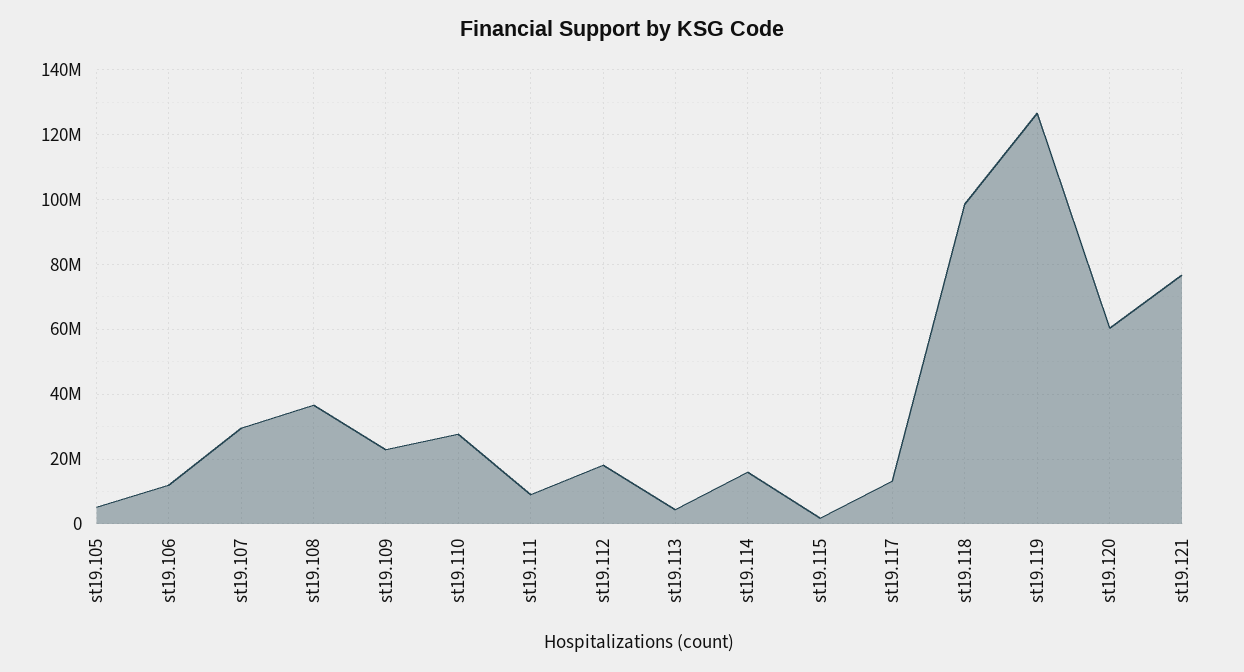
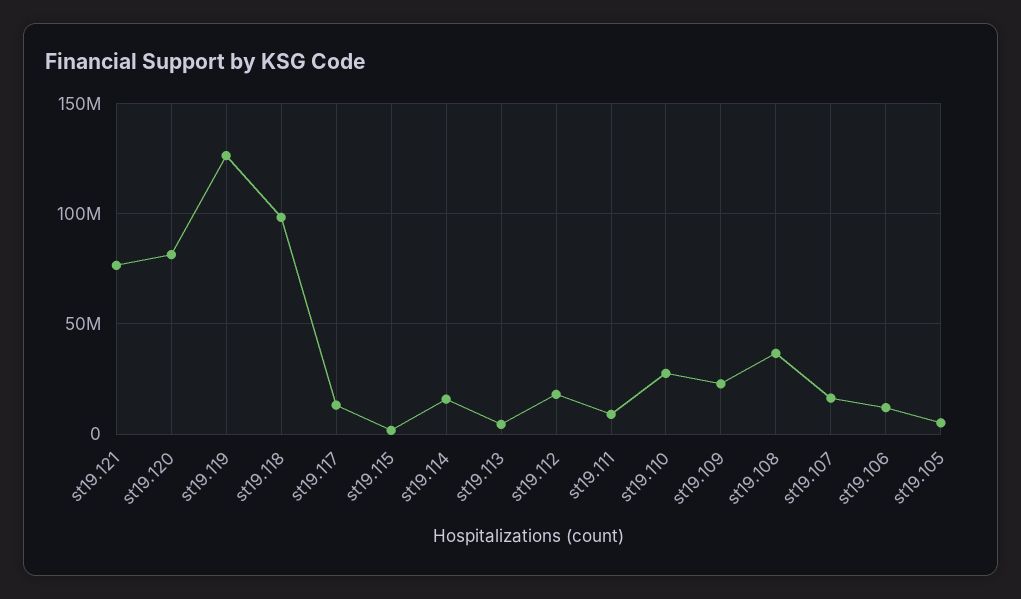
  {
    "st19.105": 6000000,
    "st19.106": 12000000,
-   "st19.107": 30000000,
+   "st19.107": 15000000,
    "st19.108": 36000000,
    "st19.109": 22000000,
    "st19.110": 28000000,
    "st19.111": 8000000,
    "st19.112": 18000000,
    "st19.113": 4000000,
    "st19.114": 16000000,
    "st19.115": 2000000,
    "st19.117": 14000000,
    "st19.118": 98000000,
    "st19.119": 126000000,
-   "st19.120": 60000000,
+   "st19.120": 80000000,
    "st19.121": 76000000
  }

